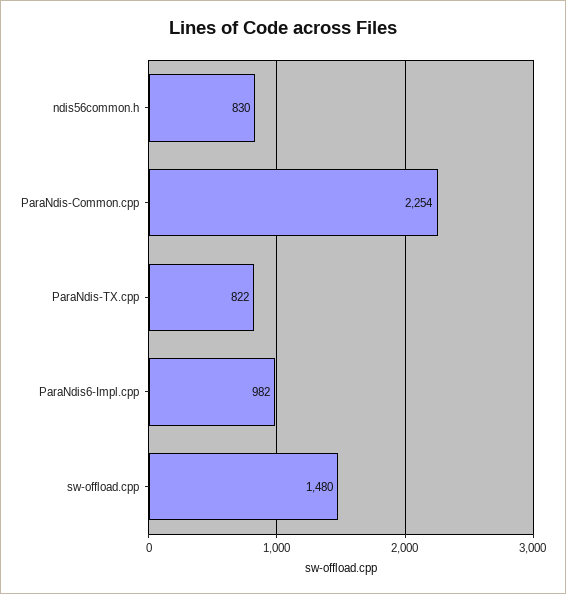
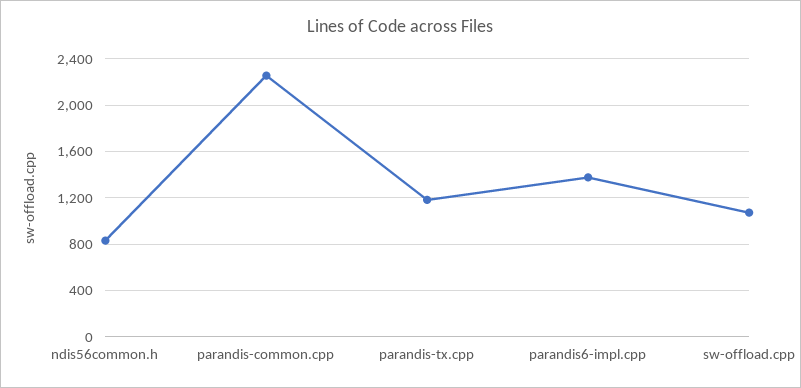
  {
    "ndis56common.h": 830,
    "ParaNdis-Common.cpp": 2254,
-   "ParaNdis-TX.cpp": 822,
+   "ParaNdis-TX.cpp": 1200,
-   "ParaNdis6-Impl.cpp": 982,
+   "ParaNdis6-Impl.cpp": 1400,
-   "sw-offload.cpp": 1480
+   "sw-offload.cpp": 1100
  }

